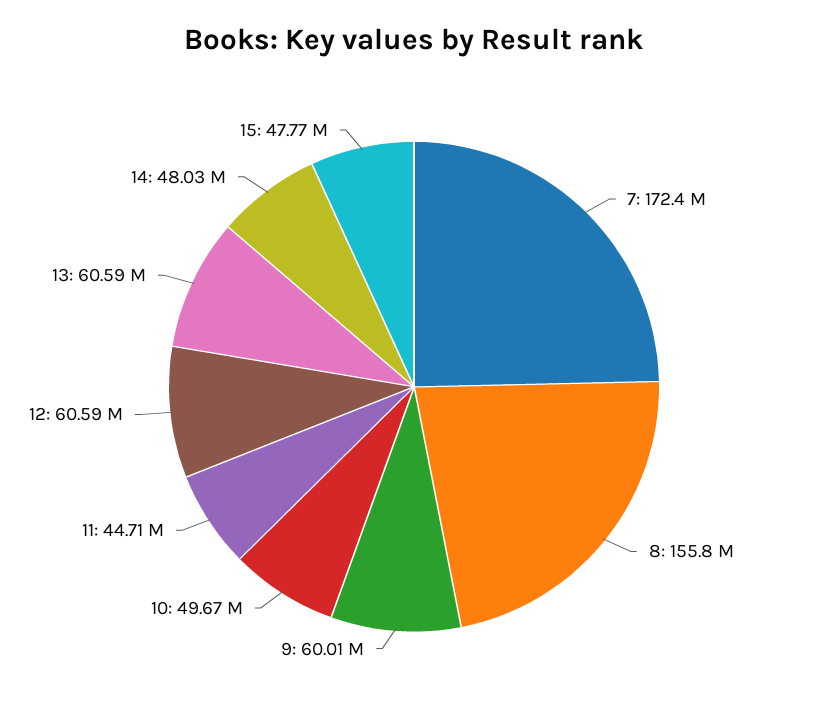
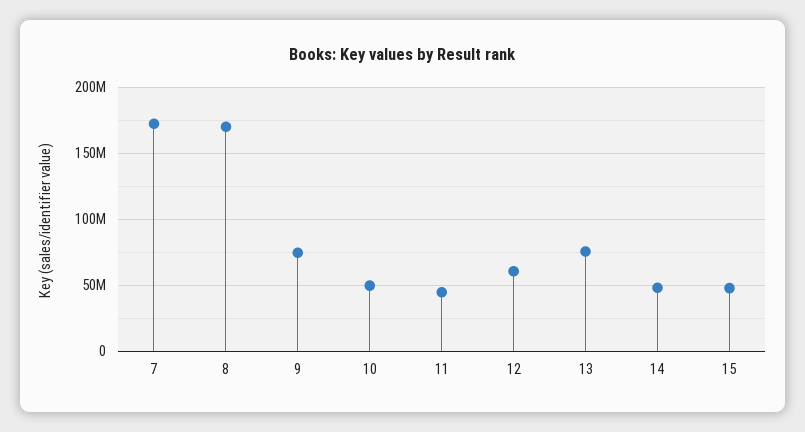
  {
    "7": 172400000,
-   "8": 155800000,
+   "8": 170000000,
-   "9": 60010000,
+   "9": 75000000,
    "10": 49670000,
    "11": 44710000,
    "12": 60590000,
-   "13": 60590000,
+   "13": 75000000,
    "14": 48030000,
    "15": 47770000
  }

